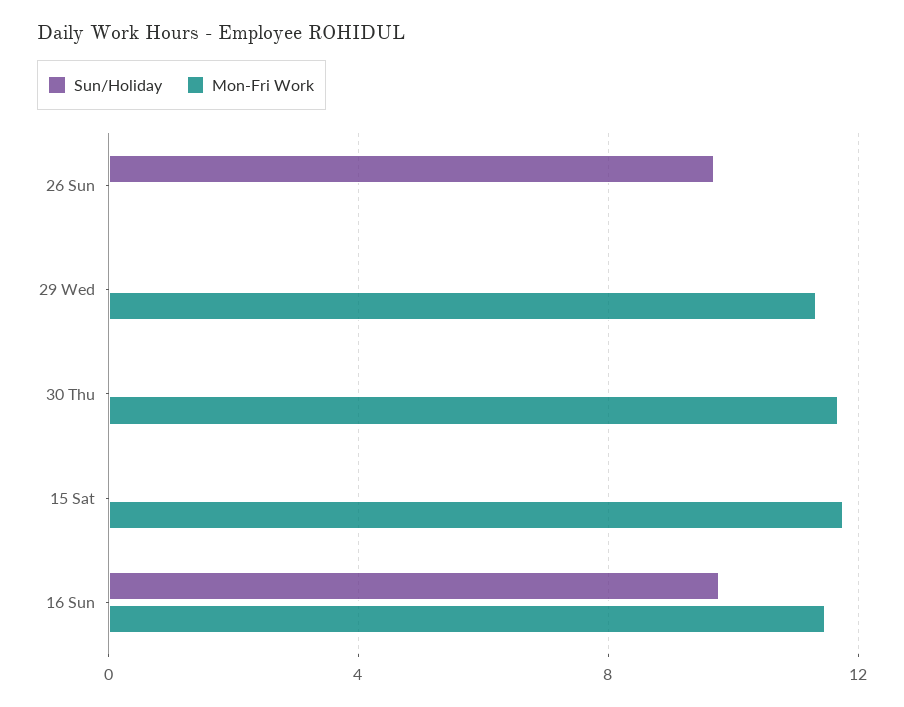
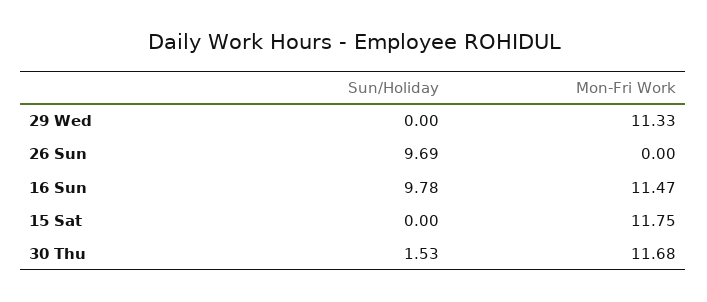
  {
    "Sun/Holiday": {
      "26 Sun": 9.69,
      "29 Wed": 0,
-     "30 Thu": 0,
+     "30 Thu": 1.53,
      "15 Sat": 0,
      "16 Sun": 9.78
    },
    "Mon-Fri Work": {
      "26 Sun": 0,
      "29 Wed": 11.33,
      "30 Thu": 11.68,
      "15 Sat": 11.75,
      "16 Sun": 11.47
    }
  }

